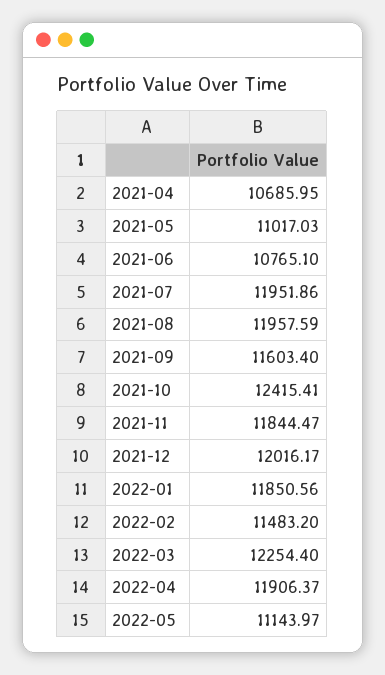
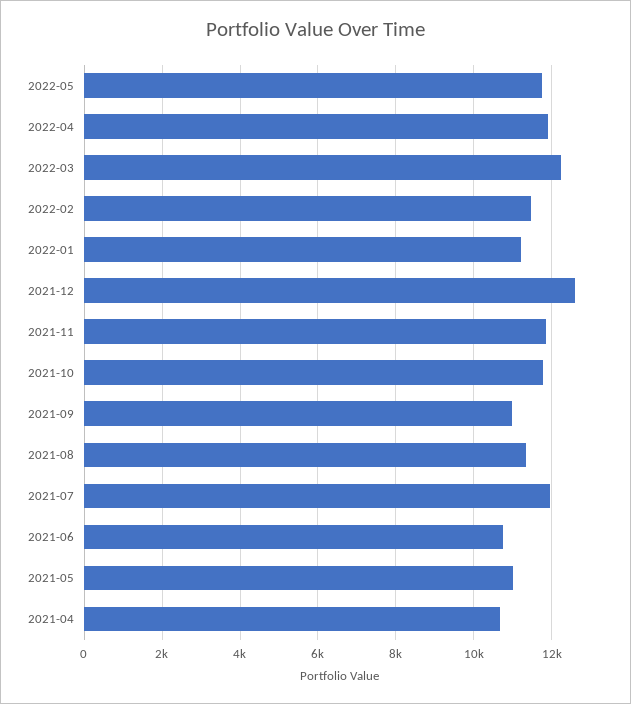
  {
    "2021-04": 10685.95,
    "2021-05": 11017.03,
    "2021-06": 10765.1,
    "2021-07": 11951.86,
-   "2021-08": 11957.59,
+   "2021-08": 11400,
-   "2021-09": 11603.4,
+   "2021-09": 11000,
-   "2021-10": 12415.41,
+   "2021-10": 11800,
    "2021-11": 11844.47,
-   "2021-12": 12016.17,
+   "2021-12": 12600,
-   "2022-01": 11850.56,
+   "2022-01": 11200,
    "2022-02": 11483.2,
    "2022-03": 12254.4,
    "2022-04": 11906.37,
-   "2022-05": 11143.97
+   "2022-05": 11800
  }

